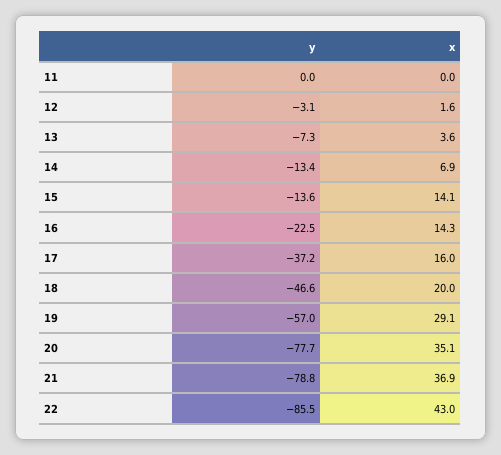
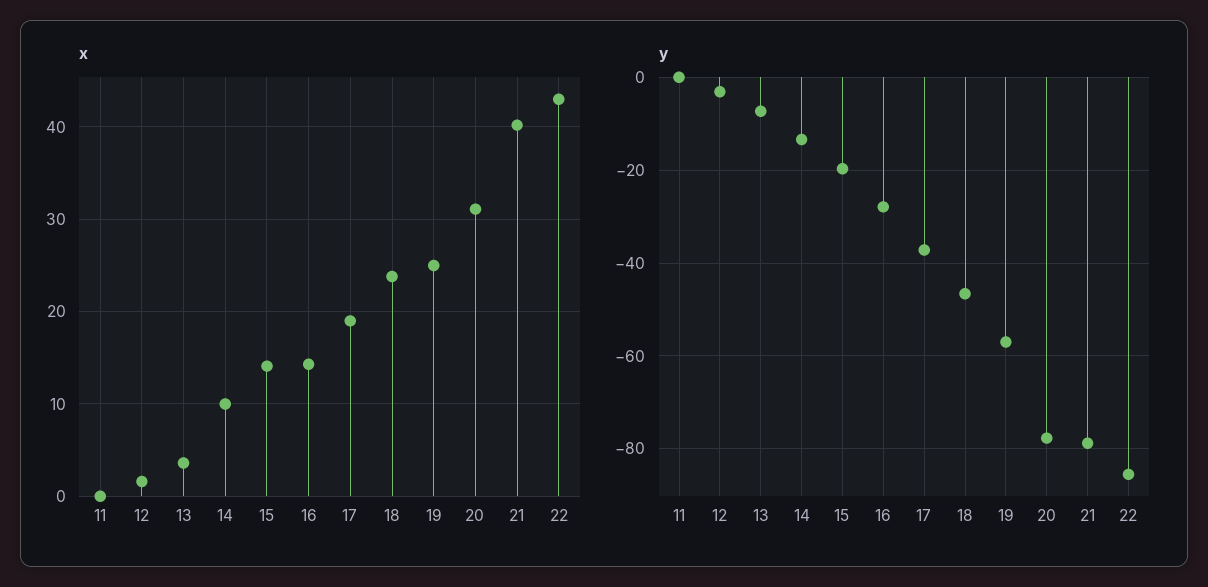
  {
    "y": {
      "11": 0,
      "12": -3.1,
      "13": -7.3,
      "14": -13.4,
-     "15": -13.6,
+     "15": -20,
-     "16": -22.5,
+     "16": -28,
      "17": -37.2,
      "18": -46.6,
      "19": -57,
      "20": -77.7,
      "21": -78.8,
      "22": -85.5
    },
    "x": {
      "11": 0,
      "12": 1.6,
      "13": 3.6,
-     "14": 6.9,
+     "14": 10,
      "15": 14.1,
      "16": 14.3,
-     "17": 16,
+     "17": 19,
-     "18": 20,
+     "18": 24,
-     "19": 29.1,
+     "19": 25,
-     "20": 35.1,
+     "20": 31,
-     "21": 36.9,
+     "21": 40,
      "22": 43
    }
  }

